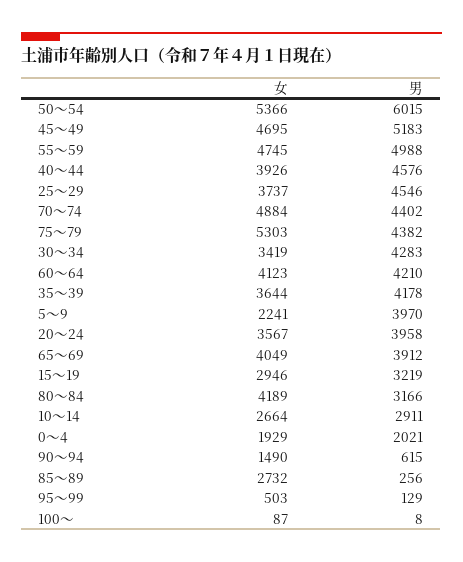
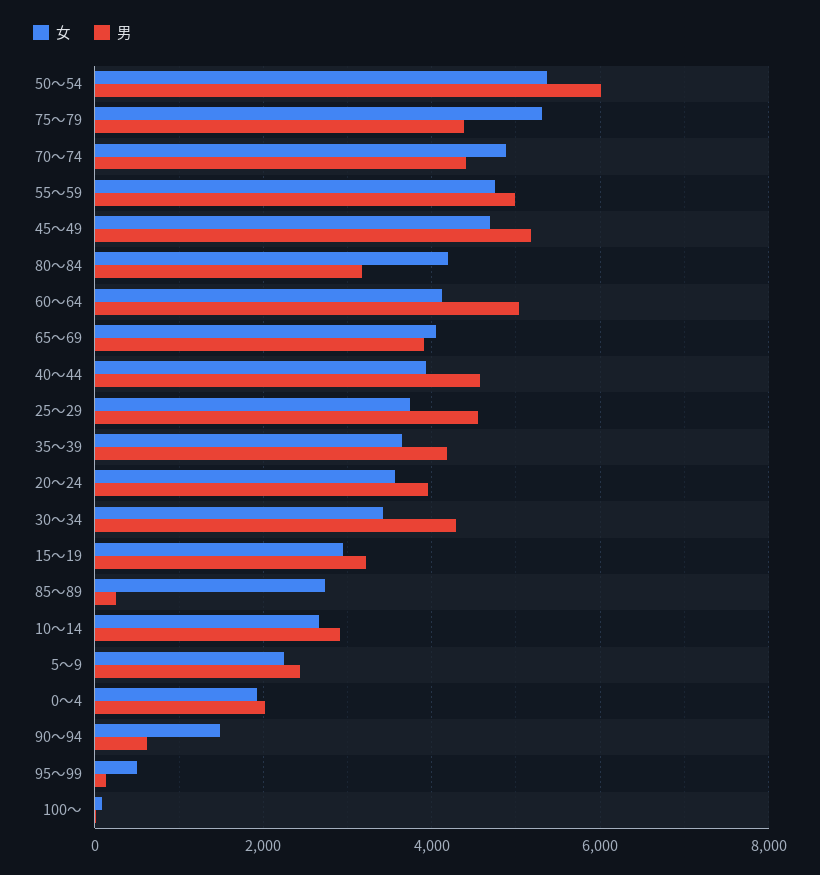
  {
    "女": {
      "50～54": 5366,
      "45～49": 4695,
      "55～59": 4745,
      "40～44": 3926,
      "25～29": 3737,
      "70～74": 4884,
      "75～79": 5303,
      "30～34": 3419,
      "60～64": 4123,
      "35～39": 3644,
      "5～9": 2241,
      "20～24": 3567,
      "65～69": 4049,
      "15～19": 2946,
      "80～84": 4189,
      "10～14": 2664,
      "0～4": 1929,
      "90～94": 1490,
      "85～89": 2732,
      "95～99": 503,
      "100～": 87
    },
    "男": {
      "50～54": 6015,
      "45～49": 5183,
      "55～59": 4988,
      "40～44": 4576,
      "25～29": 4546,
      "70～74": 4402,
      "75～79": 4382,
      "30～34": 4283,
-     "60～64": 4210,
+     "60～64": 5000,
      "35～39": 4178,
-     "5～9": 3970,
+     "5～9": 2400,
      "20～24": 3958,
      "65～69": 3912,
      "15～19": 3219,
      "80～84": 3166,
      "10～14": 2911,
      "0～4": 2021,
      "90～94": 615,
      "85～89": 256,
      "95～99": 129,
      "100～": 8
    }
  }

